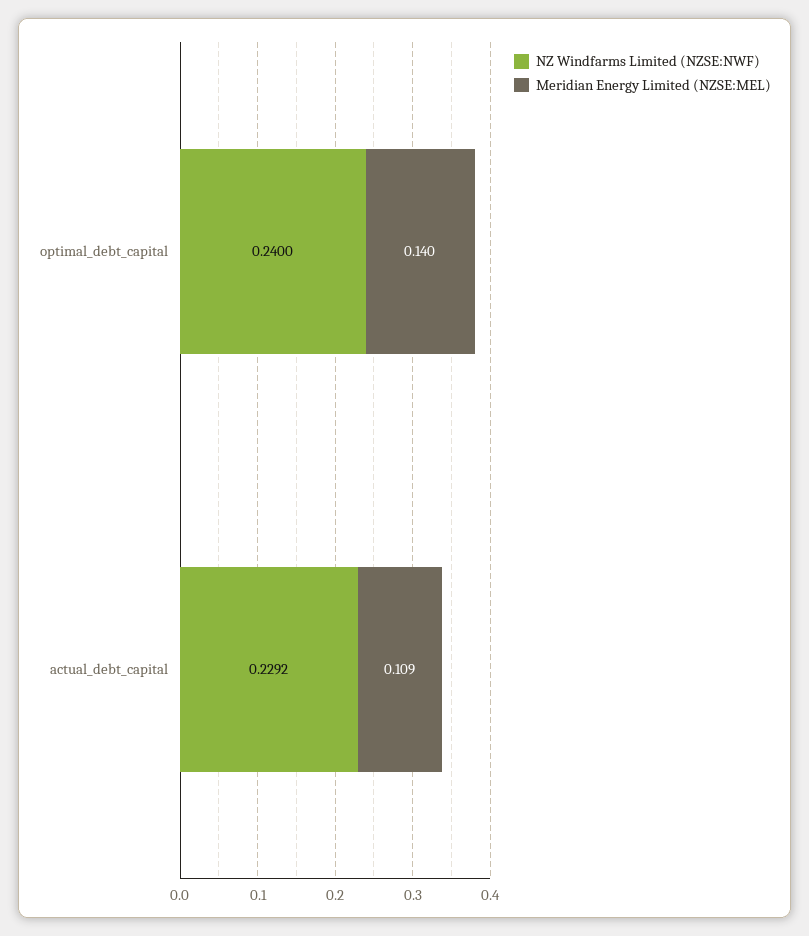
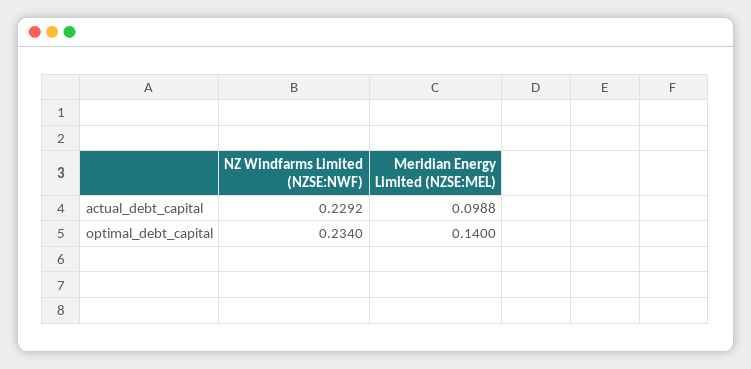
  {
    "NZ Windfarms Limited (NZSE:NWF)": {
-     "optimal_debt_capital": 0.24,
+     "optimal_debt_capital": 0.234,
      "actual_debt_capital": 0.2292
    },
    "Meridian Energy Limited (NZSE:MEL)": {
      "optimal_debt_capital": 0.14,
-     "actual_debt_capital": 0.109
+     "actual_debt_capital": 0.0988
    }
  }

